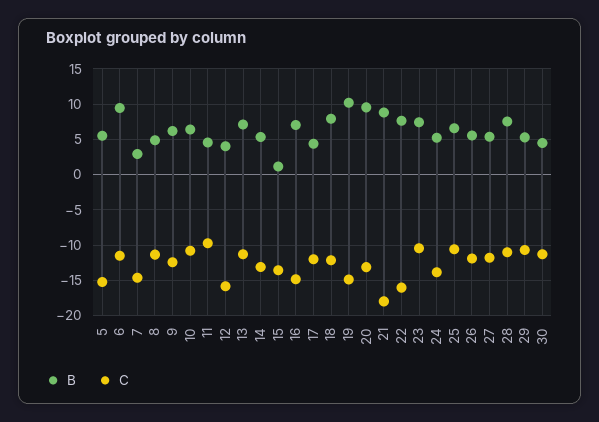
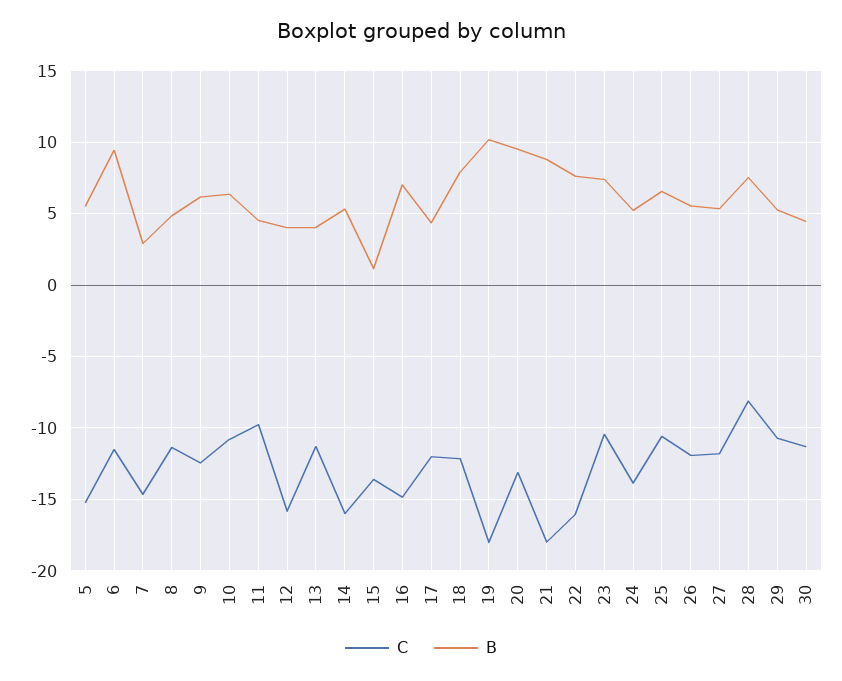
  {
    "B": {
      "5": 5.5,
      "6": 9.5,
      "7": 3,
      "8": 5,
      "9": 6,
      "10": 6.5,
      "11": 4.5,
      "12": 4,
-     "13": 7,
+     "13": 4,
      "14": 5.5,
      "15": 1,
      "16": 7,
      "17": 4.5,
      "18": 8,
      "19": 10,
      "20": 9.5,
      "21": 9,
      "22": 7.5,
      "23": 7.5,
      "24": 5,
      "25": 6.5,
      "26": 5.5,
      "27": 5.5,
      "28": 7.5,
      "29": 5.5,
      "30": 4.5
    },
    "C": {
      "5": -15.5,
      "6": -11.5,
      "7": -14.5,
      "8": -11.5,
      "9": -12.5,
      "10": -11,
      "11": -10,
      "12": -16,
      "13": -11.5,
-     "14": -13,
+     "14": -16,
      "15": -13.5,
      "16": -15,
      "17": -12,
      "18": -12,
-     "19": -15,
+     "19": -18,
      "20": -13,
      "21": -18,
      "22": -16,
      "23": -10.5,
      "24": -14,
      "25": -10.5,
      "26": -12,
      "27": -12,
-     "28": -11,
+     "28": -8,
      "29": -10.5,
      "30": -11.5
    }
  }

